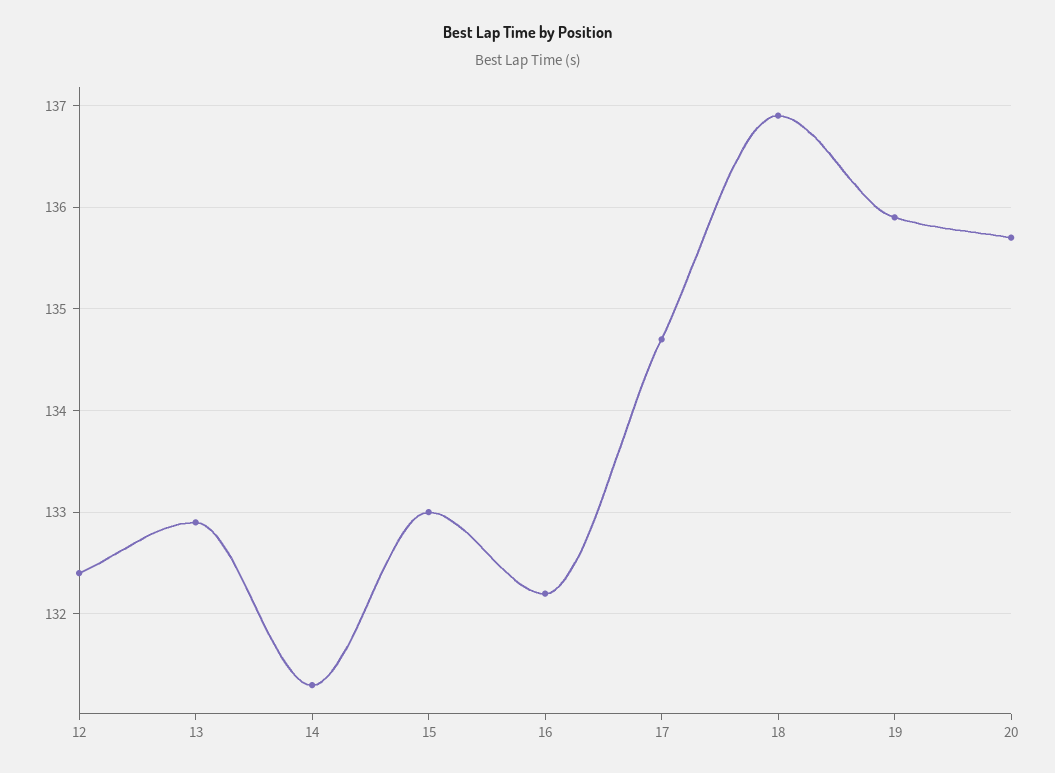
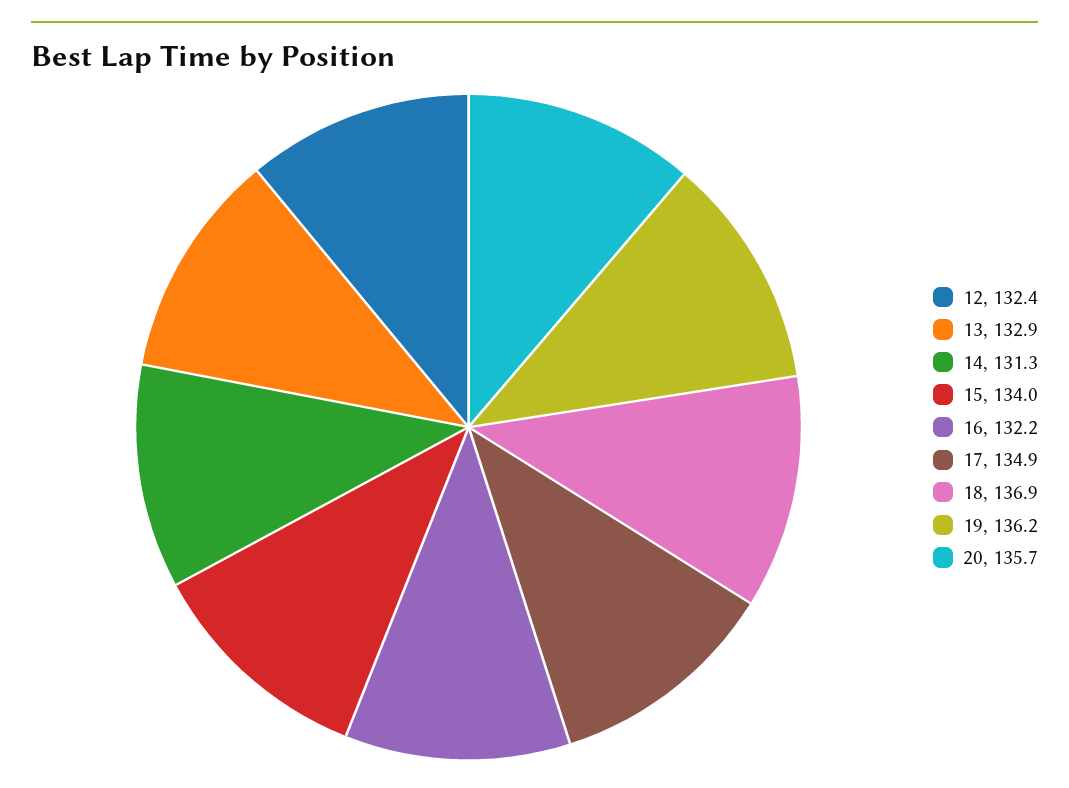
  {
    "12": 132.4,
    "13": 132.9,
    "14": 131.3,
-   "15": 133,
+   "15": 134,
    "16": 132.2,
-   "17": 134.7,
+   "17": 134.9,
    "18": 136.9,
-   "19": 135.9,
+   "19": 136.2,
    "20": 135.7
  }

